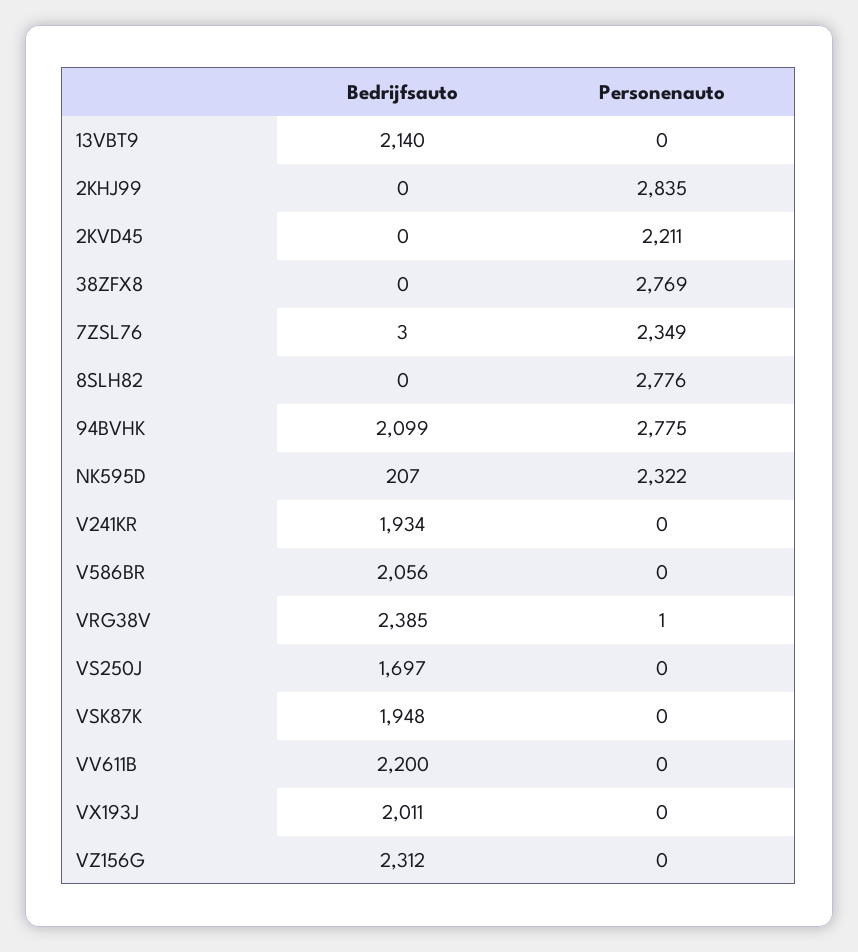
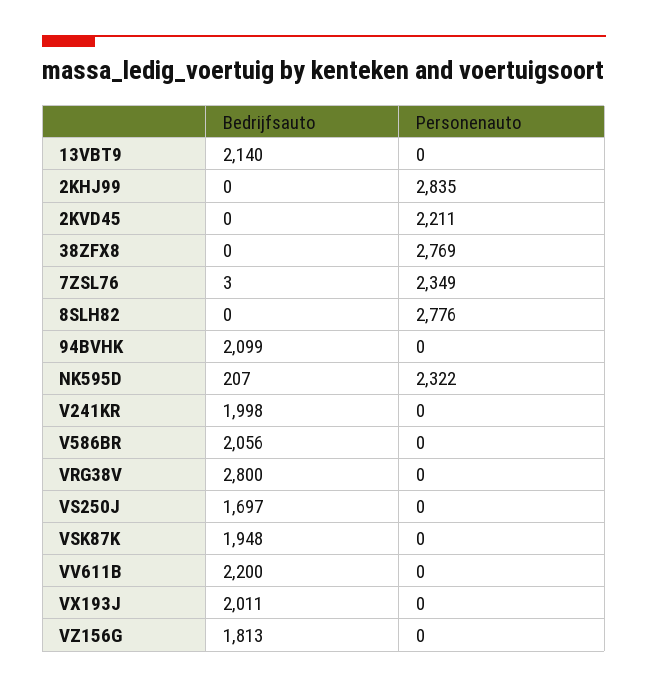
  {
    "Bedrijfsauto": {
      "13VBT9": 2140,
      "2KHJ99": 0,
      "2KVD45": 0,
      "38ZFX8": 0,
      "7ZSL76": 3,
      "8SLH82": 0,
      "94BVHK": 2099,
      "NK595D": 207,
-     "V241KR": 1934,
+     "V241KR": 1998,
      "V586BR": 2056,
-     "VRG38V": 2385,
+     "VRG38V": 2800,
      "VS250J": 1697,
      "VSK87K": 1948,
      "VV611B": 2200,
      "VX193J": 2011,
-     "VZ156G": 2312
+     "VZ156G": 1813
    },
    "Personenauto": {
      "13VBT9": 0,
      "2KHJ99": 2835,
      "2KVD45": 2211,
      "38ZFX8": 2769,
      "7ZSL76": 2349,
      "8SLH82": 2776,
-     "94BVHK": 2775,
+     "94BVHK": 0,
      "NK595D": 2322,
      "V241KR": 0,
      "V586BR": 0,
-     "VRG38V": 1,
+     "VRG38V": 0,
      "VS250J": 0,
      "VSK87K": 0,
      "VV611B": 0,
      "VX193J": 0,
      "VZ156G": 0
    }
  }

